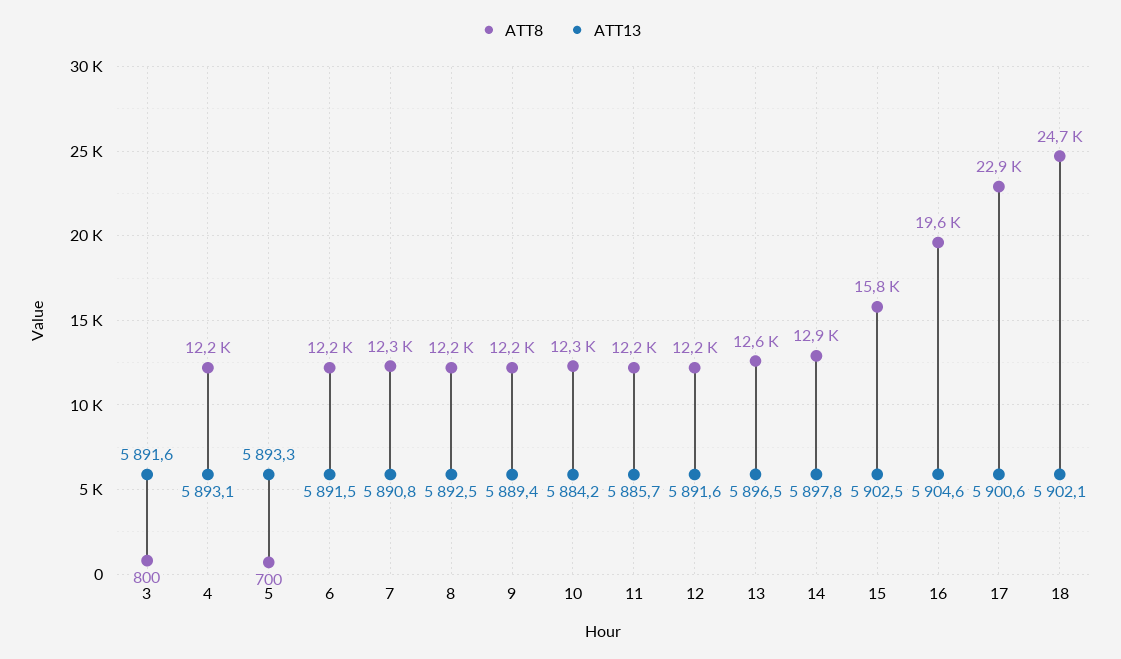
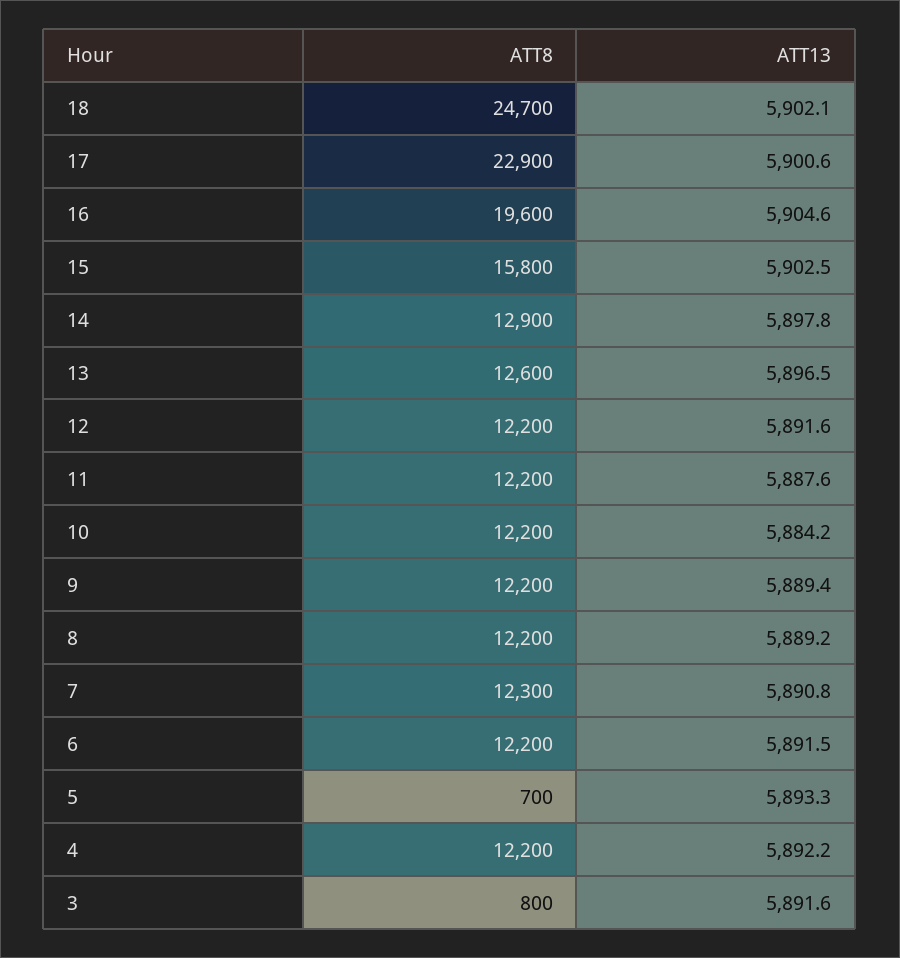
  {
    "ATT8": {
      "3": 800,
      "4": 12200,
      "5": 700,
      "6": 12200,
      "7": 12300,
      "8": 12200,
      "9": 12200,
-     "10": 12300,
+     "10": 12200,
      "11": 12200,
      "12": 12200,
      "13": 12600,
      "14": 12900,
      "15": 15800,
      "16": 19600,
      "17": 22900,
      "18": 24700
    },
    "ATT13": {
      "3": 5891.6,
-     "4": 5893.1,
+     "4": 5892.2,
      "5": 5893.3,
      "6": 5891.5,
      "7": 5890.8,
-     "8": 5892.5,
+     "8": 5889.2,
      "9": 5889.4,
      "10": 5884.2,
-     "11": 5885.7,
+     "11": 5887.6,
      "12": 5891.6,
      "13": 5896.5,
      "14": 5897.8,
      "15": 5902.5,
      "16": 5904.6,
      "17": 5900.6,
      "18": 5902.1
    }
  }

